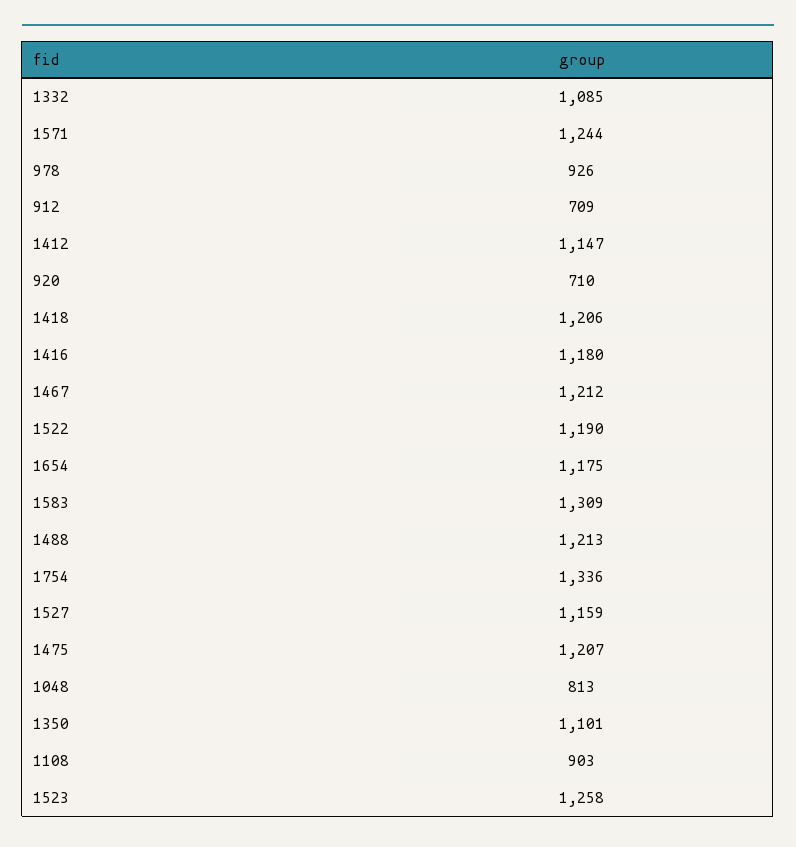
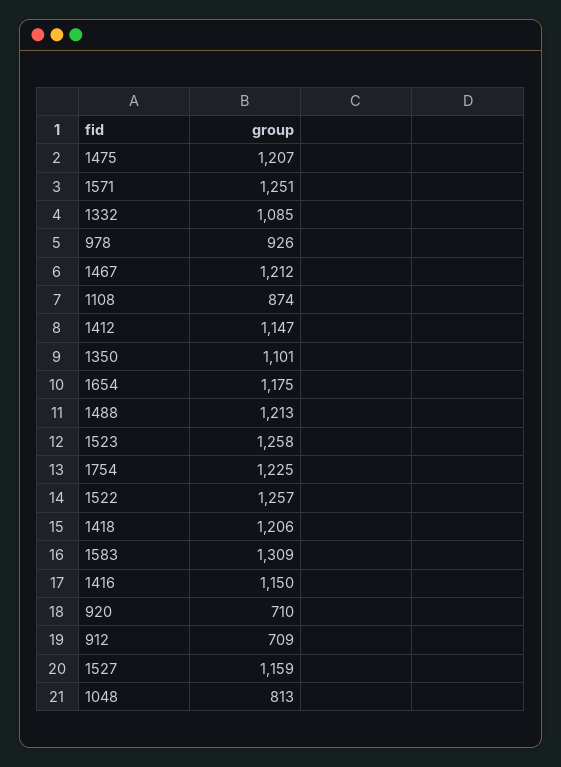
  {
    "1332": 1085,
-   "1571": 1244,
+   "1571": 1251,
    "978": 926,
    "912": 709,
    "1412": 1147,
    "920": 710,
    "1418": 1206,
-   "1416": 1180,
+   "1416": 1150,
    "1467": 1212,
-   "1522": 1190,
+   "1522": 1257,
    "1654": 1175,
    "1583": 1309,
    "1488": 1213,
-   "1754": 1336,
+   "1754": 1225,
    "1527": 1159,
    "1475": 1207,
    "1048": 813,
    "1350": 1101,
-   "1108": 903,
+   "1108": 874,
    "1523": 1258
  }

